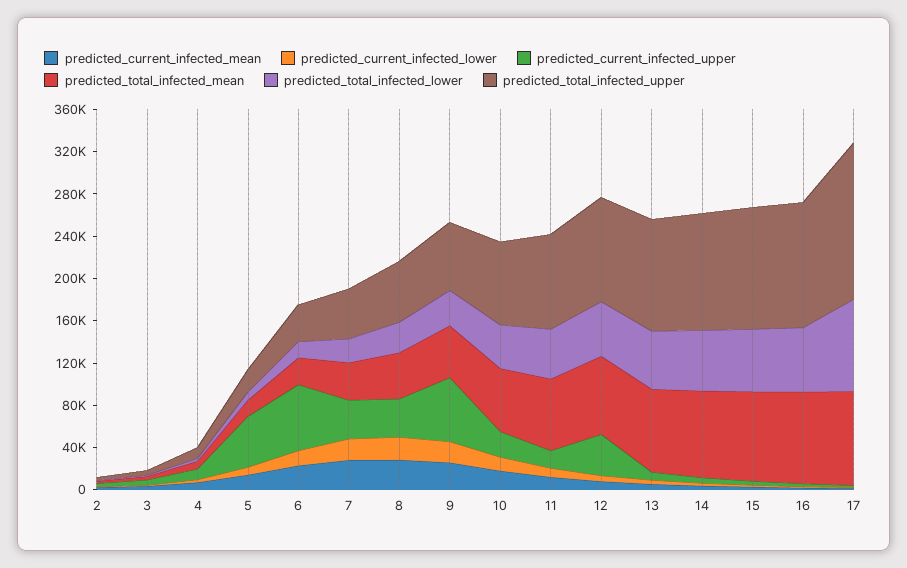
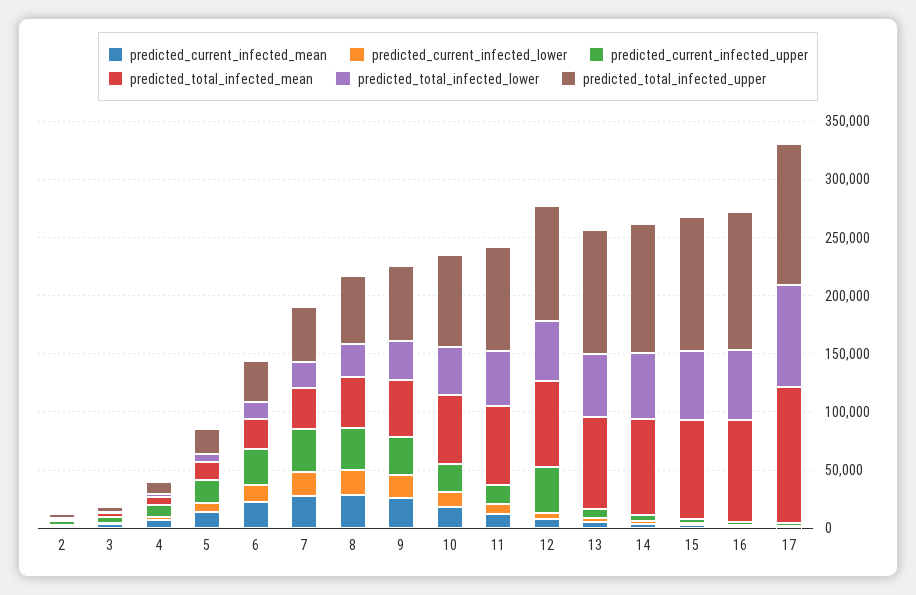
  {
    "predicted_current_infected_mean": {
      "2": 0,
      "3": 0,
      "4": 10000,
      "5": 10000,
      "6": 20000,
      "7": 30000,
      "8": 30000,
      "9": 30000,
      "10": 20000,
      "11": 10000,
      "12": 10000,
      "13": 10000,
      "14": 0,
      "15": 0,
      "16": 0,
      "17": 0
    },
    "predicted_current_infected_lower": {
      "2": 0,
      "3": 0,
      "4": 0,
      "5": 10000,
      "6": 10000,
      "7": 20000,
      "8": 20000,
      "9": 20000,
      "10": 10000,
      "11": 10000,
      "12": 10000,
      "13": 0,
      "14": 0,
      "15": 0,
      "16": 0,
      "17": 0
    },
    "predicted_current_infected_upper": {
      "2": 0,
      "3": 0,
      "4": 10000,
-     "5": 50000,
+     "5": 20000,
-     "6": 60000,
+     "6": 30000,
      "7": 40000,
      "8": 40000,
-     "9": 60000,
+     "9": 30000,
      "10": 20000,
      "11": 20000,
      "12": 40000,
      "13": 10000,
      "14": 10000,
      "15": 0,
      "16": 0,
      "17": 0
    },
    "predicted_total_infected_mean": {
      "2": 0,
      "3": 0,
      "4": 10000,
      "5": 20000,
      "6": 30000,
      "7": 40000,
      "8": 40000,
      "9": 50000,
      "10": 60000,
      "11": 70000,
      "12": 70000,
      "13": 80000,
      "14": 80000,
      "15": 80000,
      "16": 90000,
-     "17": 90000
+     "17": 120000
    },
    "predicted_total_infected_lower": {
      "2": 0,
      "3": 0,
      "4": 0,
      "5": 10000,
      "6": 20000,
      "7": 20000,
      "8": 30000,
      "9": 30000,
      "10": 40000,
      "11": 50000,
      "12": 50000,
      "13": 50000,
      "14": 60000,
      "15": 60000,
      "16": 60000,
      "17": 90000
    },
    "predicted_total_infected_upper": {
      "2": 0,
      "3": 0,
      "4": 10000,
      "5": 20000,
      "6": 30000,
      "7": 50000,
      "8": 60000,
      "9": 60000,
      "10": 80000,
      "11": 90000,
      "12": 100000,
      "13": 110000,
      "14": 110000,
      "15": 120000,
      "16": 120000,
-     "17": 150000
+     "17": 120000
    }
  }

